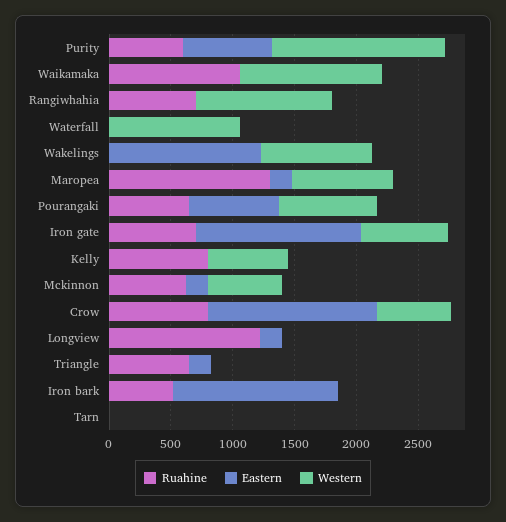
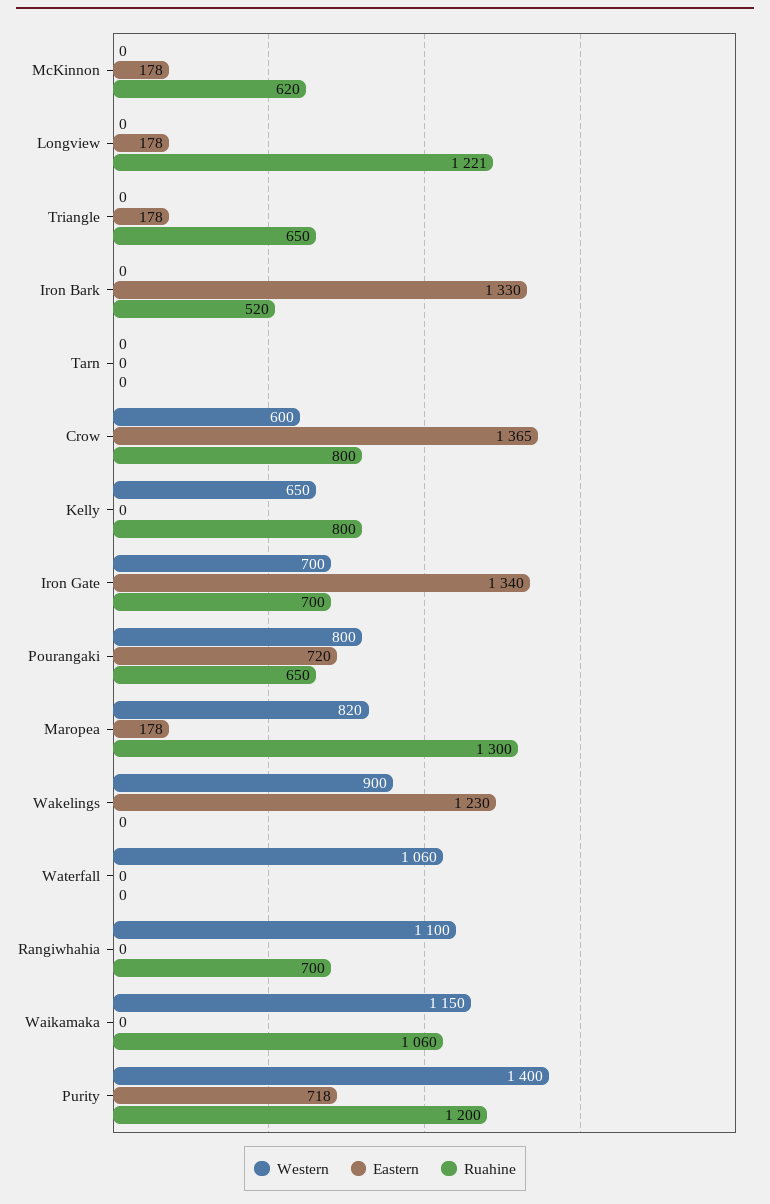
  {
    "Ruahine": {
-     "Purity": 600,
+     "Purity": 1200,
      "Waikamaka": 1060,
      "Rangiwhahia": 700,
      "Waterfall": 0,
      "Wakelings": 0,
      "Maropea": 1300,
      "Pourangaki": 650,
      "Iron gate": 700,
      "Kelly": 800,
      "Mckinnon": 620,
      "Crow": 800,
      "Longview": 1221,
      "Triangle": 650,
      "Iron bark": 520,
      "Tarn": 0
    },
    "Eastern": {
      "Purity": 718,
      "Waikamaka": 0,
      "Rangiwhahia": 0,
      "Waterfall": 0,
      "Wakelings": 1230,
      "Maropea": 178,
      "Pourangaki": 720,
      "Iron gate": 1340,
      "Kelly": 0,
      "Mckinnon": 178,
      "Crow": 1365,
      "Longview": 178,
      "Triangle": 178,
      "Iron bark": 1330,
      "Tarn": 0
    },
    "Western": {
      "Purity": 1400,
      "Waikamaka": 1150,
      "Rangiwhahia": 1100,
      "Waterfall": 1060,
      "Wakelings": 900,
      "Maropea": 820,
      "Pourangaki": 800,
      "Iron gate": 700,
      "Kelly": 650,
-     "Mckinnon": 600,
+     "Mckinnon": 0,
      "Crow": 600,
      "Longview": 0,
      "Triangle": 0,
      "Iron bark": 0,
      "Tarn": 0
    }
  }

